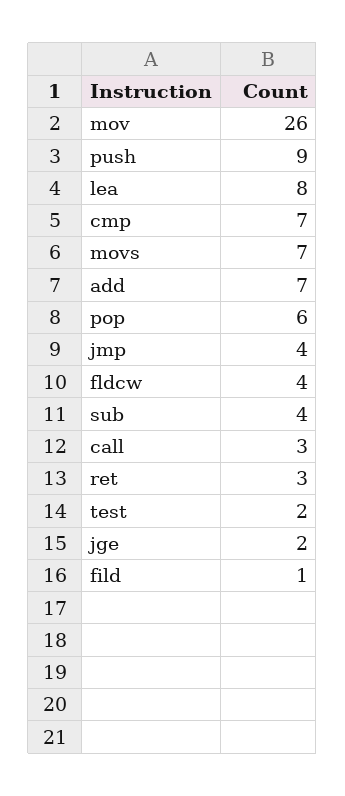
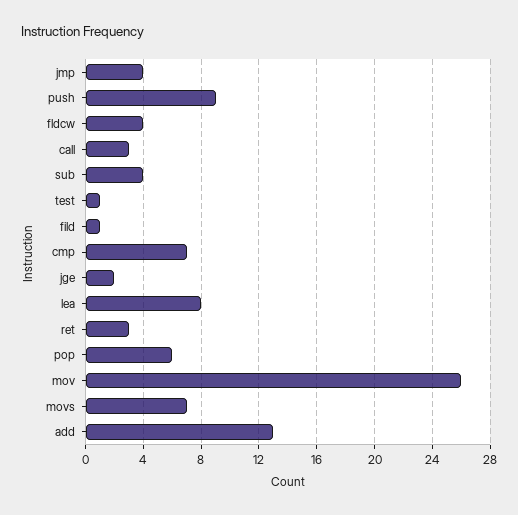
  {
    "mov": 26,
    "push": 9,
    "lea": 8,
    "cmp": 7,
    "movs": 7,
-   "add": 7,
+   "add": 13,
    "pop": 6,
    "jmp": 4,
    "fldcw": 4,
    "sub": 4,
    "call": 3,
    "ret": 3,
-   "test": 2,
+   "test": 1,
    "jge": 2,
    "fild": 1
  }

